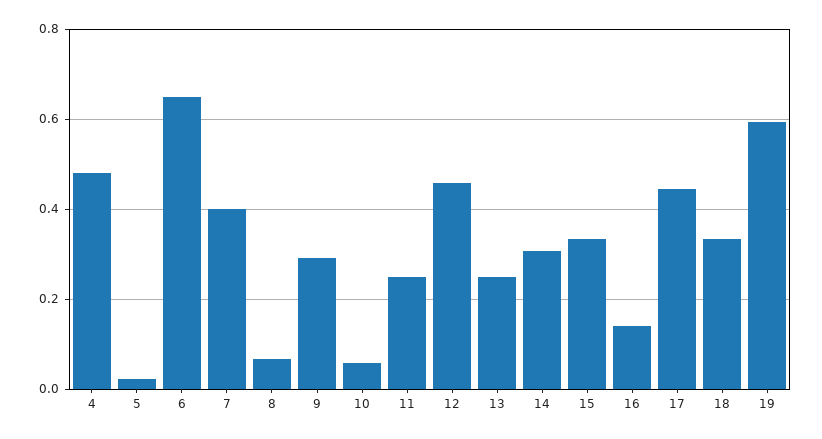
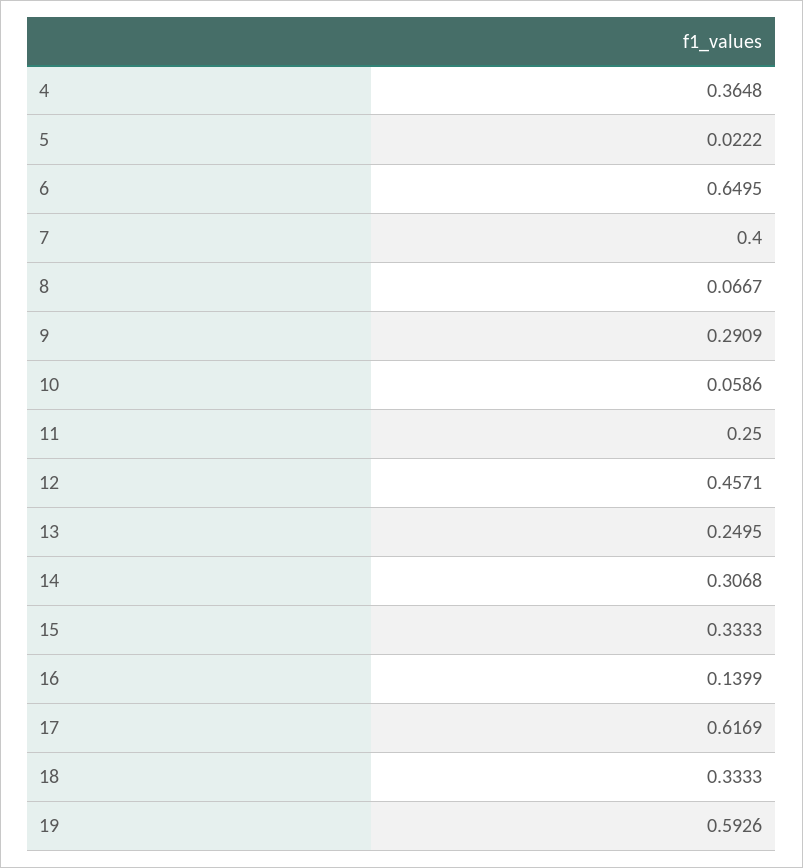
  {
-   "4": 0.48,
+   "4": 0.3648,
    "5": 0.0222,
    "6": 0.6495,
    "7": 0.4,
    "8": 0.0667,
    "9": 0.2909,
    "10": 0.0586,
    "11": 0.25,
    "12": 0.4571,
    "13": 0.2495,
    "14": 0.3068,
    "15": 0.3333,
    "16": 0.1399,
-   "17": 0.44,
+   "17": 0.6169,
    "18": 0.3333,
    "19": 0.5926
  }

